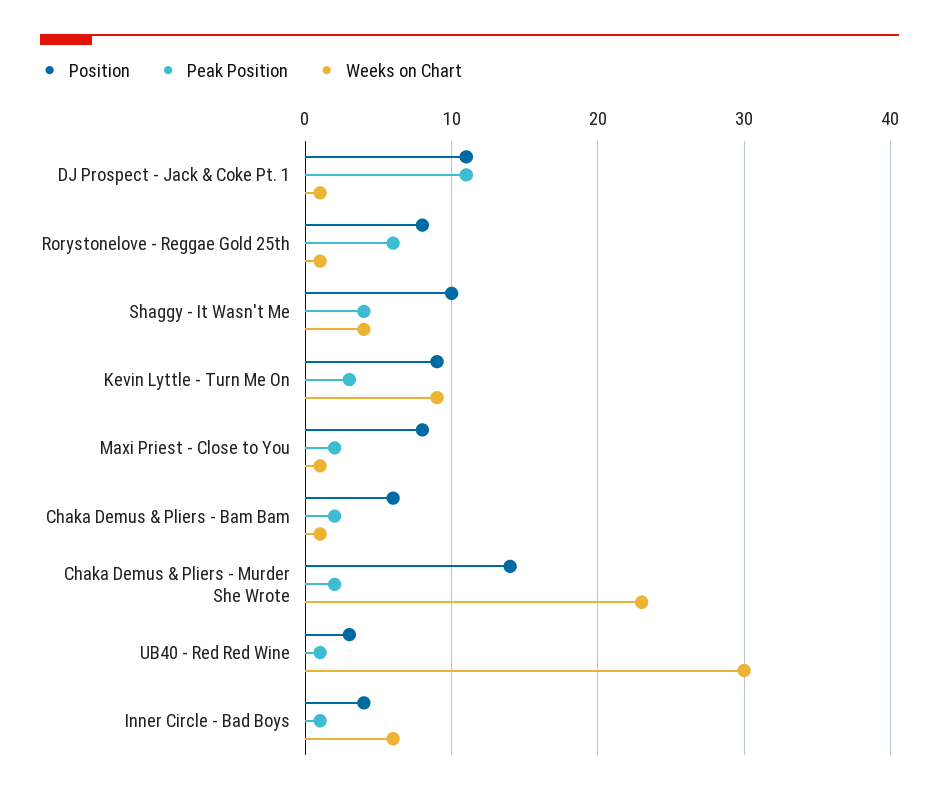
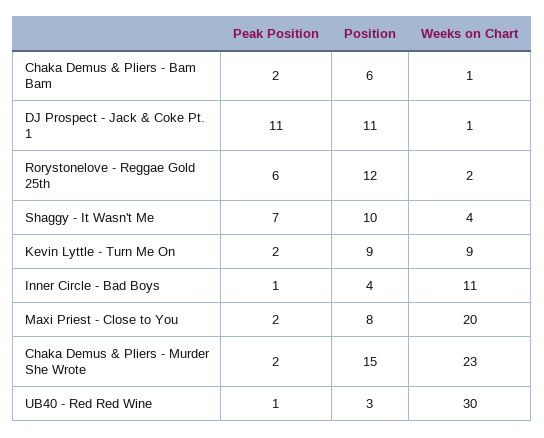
  {
    "Position": {
      "DJ Prospect - Jack & Coke Pt. 1": 11,
-     "Rorystonelove - Reggae Gold 25th": 8,
+     "Rorystonelove - Reggae Gold 25th": 12,
      "Shaggy - It Wasn't Me": 10,
      "Kevin Lyttle - Turn Me On": 9,
      "Maxi Priest - Close to You": 8,
      "Chaka Demus & Pliers - Bam Bam": 6,
-     "Chaka Demus & Pliers - Murder She Wrote": 14,
+     "Chaka Demus & Pliers - Murder She Wrote": 15,
      "UB40 - Red Red Wine": 3,
      "Inner Circle - Bad Boys": 4
    },
    "Peak Position": {
      "DJ Prospect - Jack & Coke Pt. 1": 11,
      "Rorystonelove - Reggae Gold 25th": 6,
-     "Shaggy - It Wasn't Me": 4,
+     "Shaggy - It Wasn't Me": 7,
-     "Kevin Lyttle - Turn Me On": 3,
+     "Kevin Lyttle - Turn Me On": 2,
      "Maxi Priest - Close to You": 2,
      "Chaka Demus & Pliers - Bam Bam": 2,
      "Chaka Demus & Pliers - Murder She Wrote": 2,
      "UB40 - Red Red Wine": 1,
      "Inner Circle - Bad Boys": 1
    },
    "Weeks on Chart": {
      "DJ Prospect - Jack & Coke Pt. 1": 1,
-     "Rorystonelove - Reggae Gold 25th": 1,
+     "Rorystonelove - Reggae Gold 25th": 2,
      "Shaggy - It Wasn't Me": 4,
      "Kevin Lyttle - Turn Me On": 9,
-     "Maxi Priest - Close to You": 1,
+     "Maxi Priest - Close to You": 20,
      "Chaka Demus & Pliers - Bam Bam": 1,
      "Chaka Demus & Pliers - Murder She Wrote": 23,
      "UB40 - Red Red Wine": 30,
-     "Inner Circle - Bad Boys": 6
+     "Inner Circle - Bad Boys": 11
    }
  }

